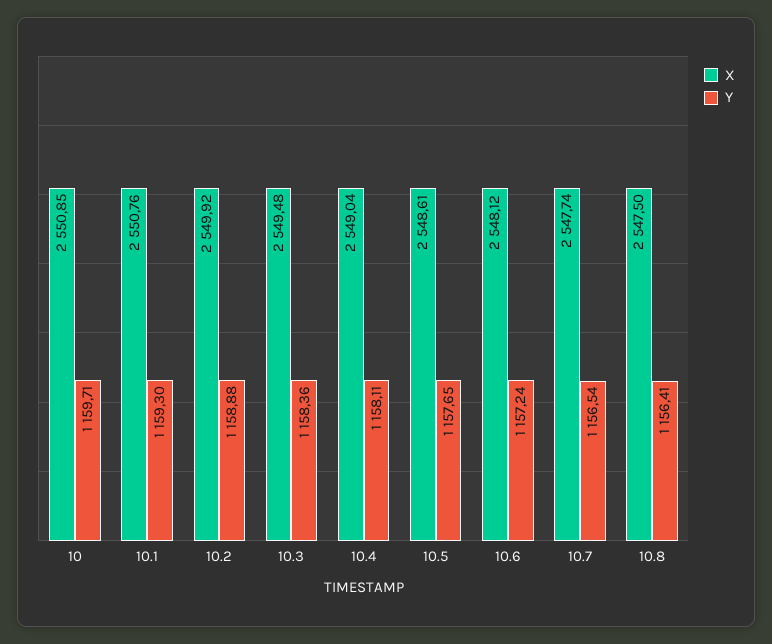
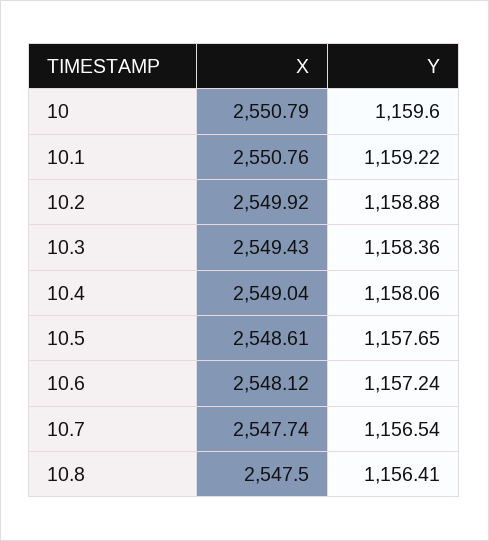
  {
    "X": {
-     "10": 2550.85,
+     "10": 2550.79,
      "10.1": 2550.76,
      "10.2": 2549.92,
-     "10.3": 2549.48,
+     "10.3": 2549.43,
      "10.4": 2549.04,
      "10.5": 2548.61,
      "10.6": 2548.12,
      "10.7": 2547.74,
      "10.8": 2547.5
    },
    "Y": {
-     "10": 1159.71,
+     "10": 1159.6,
-     "10.1": 1159.3,
+     "10.1": 1159.22,
      "10.2": 1158.88,
      "10.3": 1158.36,
-     "10.4": 1158.11,
+     "10.4": 1158.06,
      "10.5": 1157.65,
      "10.6": 1157.24,
      "10.7": 1156.54,
      "10.8": 1156.41
    }
  }

